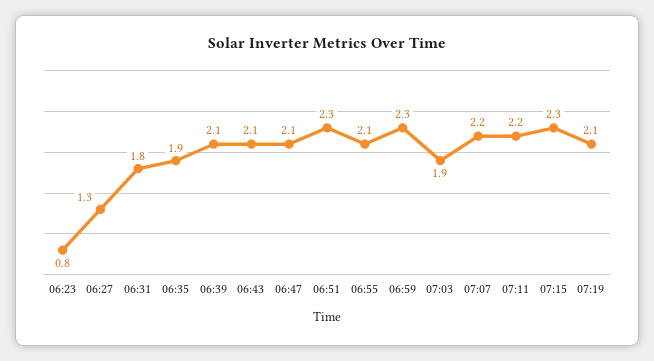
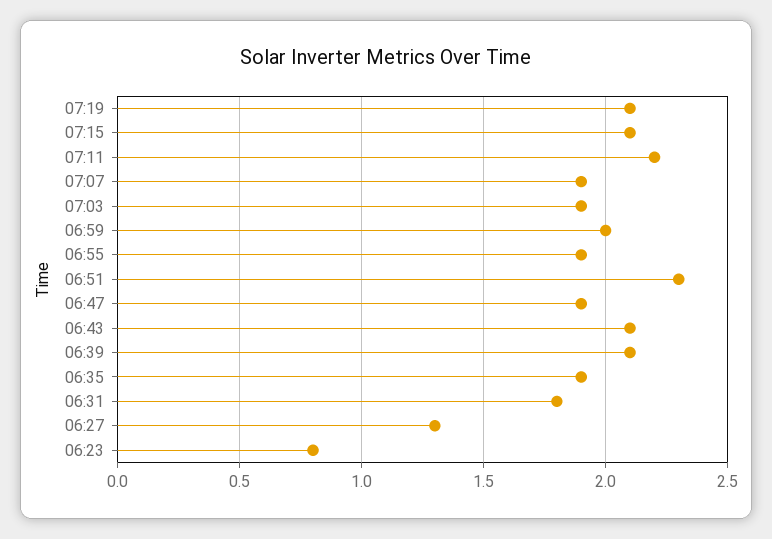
  {
    "06:23": 0.8,
    "06:27": 1.3,
    "06:31": 1.8,
    "06:35": 1.9,
    "06:39": 2.1,
    "06:43": 2.1,
-   "06:47": 2.1,
+   "06:47": 1.9,
    "06:51": 2.3,
-   "06:55": 2.1,
+   "06:55": 1.9,
-   "06:59": 2.3,
+   "06:59": 2,
    "07:03": 1.9,
-   "07:07": 2.2,
+   "07:07": 1.9,
    "07:11": 2.2,
-   "07:15": 2.3,
+   "07:15": 2.1,
    "07:19": 2.1
  }

